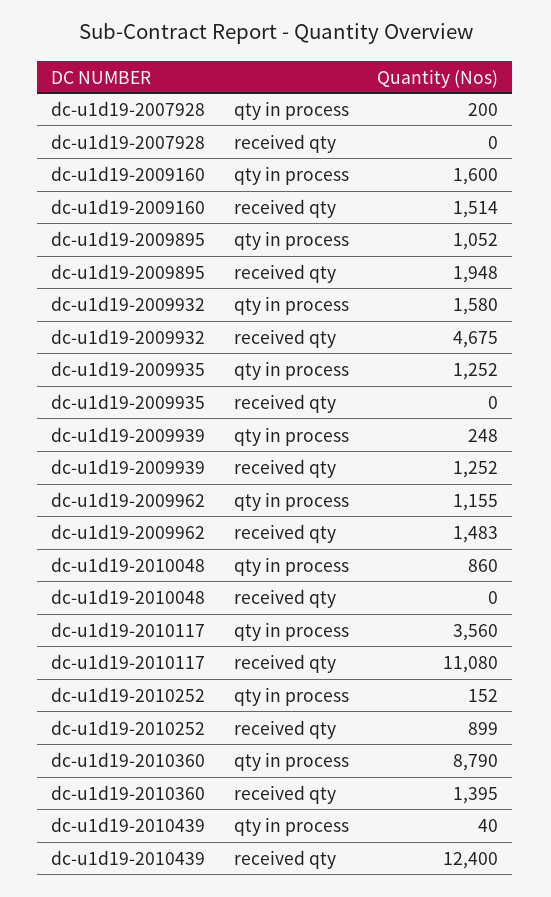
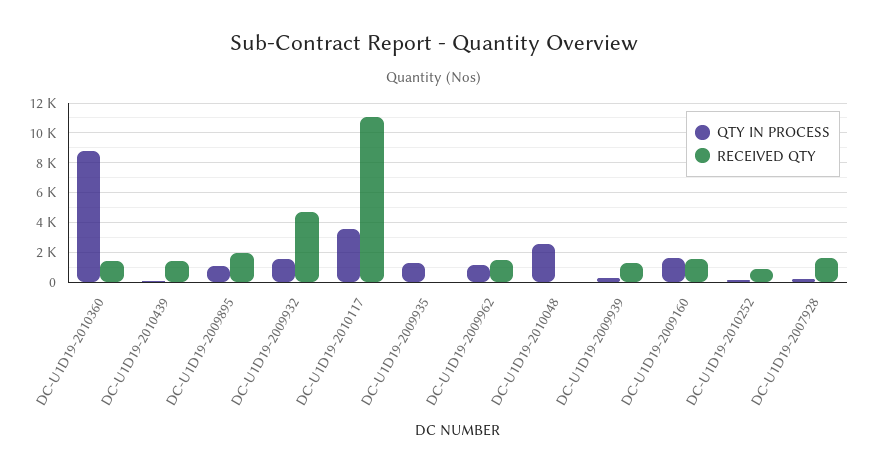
  {
    "qty in process": {
      "dc-u1d19-2007928": 200,
      "dc-u1d19-2009160": 1600,
      "dc-u1d19-2009895": 1052,
      "dc-u1d19-2009932": 1580,
      "dc-u1d19-2009935": 1252,
      "dc-u1d19-2009939": 248,
      "dc-u1d19-2009962": 1155,
-     "dc-u1d19-2010048": 860,
+     "dc-u1d19-2010048": 2500,
      "dc-u1d19-2010117": 3560,
      "dc-u1d19-2010252": 152,
      "dc-u1d19-2010360": 8790,
      "dc-u1d19-2010439": 40
    },
    "received qty": {
-     "dc-u1d19-2007928": 0,
+     "dc-u1d19-2007928": 1500,
      "dc-u1d19-2009160": 1514,
      "dc-u1d19-2009895": 1948,
      "dc-u1d19-2009932": 4675,
      "dc-u1d19-2009935": 0,
      "dc-u1d19-2009939": 1252,
      "dc-u1d19-2009962": 1483,
      "dc-u1d19-2010048": 0,
      "dc-u1d19-2010117": 11080,
      "dc-u1d19-2010252": 899,
      "dc-u1d19-2010360": 1395,
-     "dc-u1d19-2010439": 12400
+     "dc-u1d19-2010439": 1500
    }
  }

